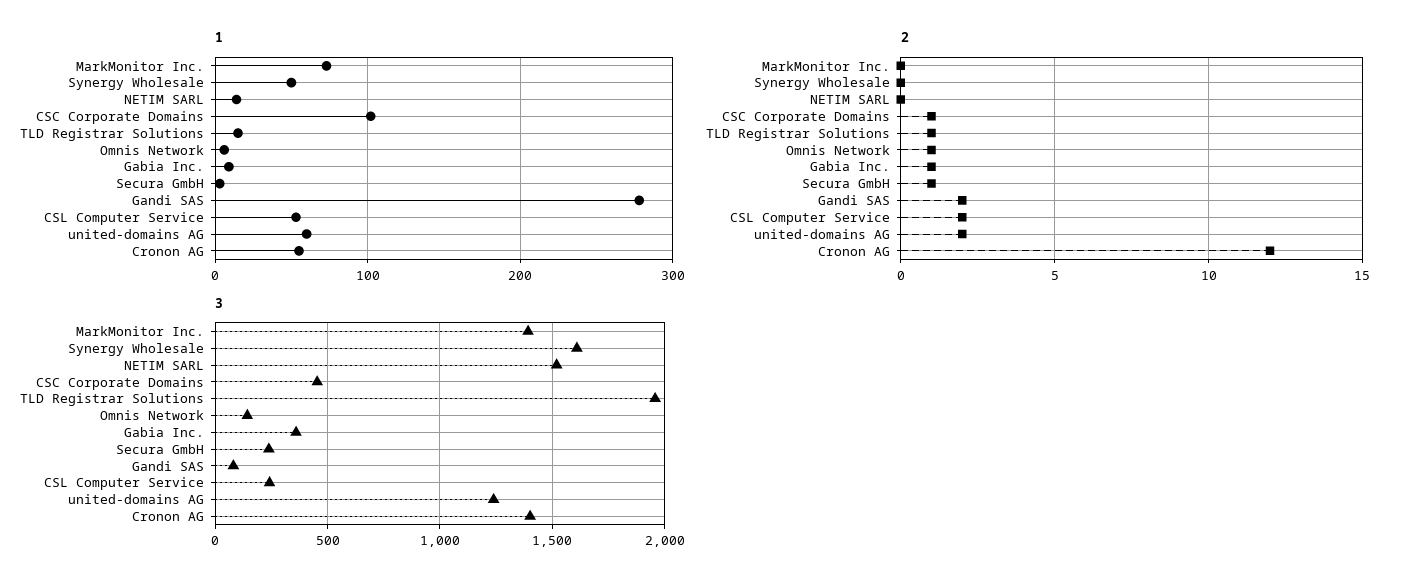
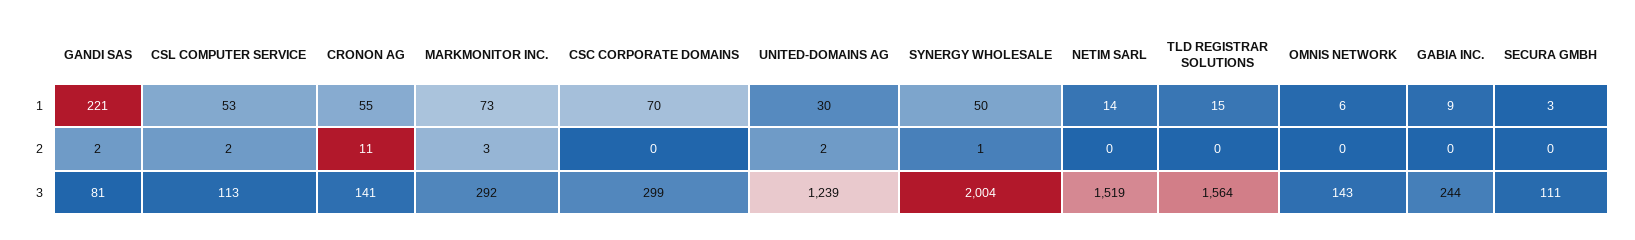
  {
    "1": {
      "MarkMonitor Inc.": 73,
      "Synergy Wholesale": 50,
      "NETIM SARL": 14,
-     "CSC Corporate Domains": 100,
+     "CSC Corporate Domains": 70,
      "TLD Registrar Solutions": 15,
      "Omnis Network": 6,
      "Gabia Inc.": 9,
      "Secura GmbH": 3,
-     "Gandi SAS": 280,
+     "Gandi SAS": 221,
      "CSL Computer Service": 53,
-     "united-domains AG": 60,
+     "united-domains AG": 30,
      "Cronon AG": 55
    },
    "2": {
-     "MarkMonitor Inc.": 0,
+     "MarkMonitor Inc.": 3,
-     "Synergy Wholesale": 0,
+     "Synergy Wholesale": 1,
      "NETIM SARL": 0,
-     "CSC Corporate Domains": 1,
+     "CSC Corporate Domains": 0,
-     "TLD Registrar Solutions": 1,
+     "TLD Registrar Solutions": 0,
-     "Omnis Network": 1,
+     "Omnis Network": 0,
-     "Gabia Inc.": 1,
+     "Gabia Inc.": 0,
-     "Secura GmbH": 1,
+     "Secura GmbH": 0,
      "Gandi SAS": 2,
      "CSL Computer Service": 2,
      "united-domains AG": 2,
-     "Cronon AG": 12
+     "Cronon AG": 11
    },
    "3": {
-     "MarkMonitor Inc.": 1400,
+     "MarkMonitor Inc.": 292,
-     "Synergy Wholesale": 1600,
+     "Synergy Wholesale": 2004,
      "NETIM SARL": 1519,
-     "CSC Corporate Domains": 450,
+     "CSC Corporate Domains": 299,
-     "TLD Registrar Solutions": 1950,
+     "TLD Registrar Solutions": 1564,
      "Omnis Network": 143,
-     "Gabia Inc.": 350,
+     "Gabia Inc.": 244,
-     "Secura GmbH": 250,
+     "Secura GmbH": 111,
      "Gandi SAS": 81,
-     "CSL Computer Service": 250,
+     "CSL Computer Service": 113,
      "united-domains AG": 1239,
-     "Cronon AG": 1400
+     "Cronon AG": 141
    }
  }

